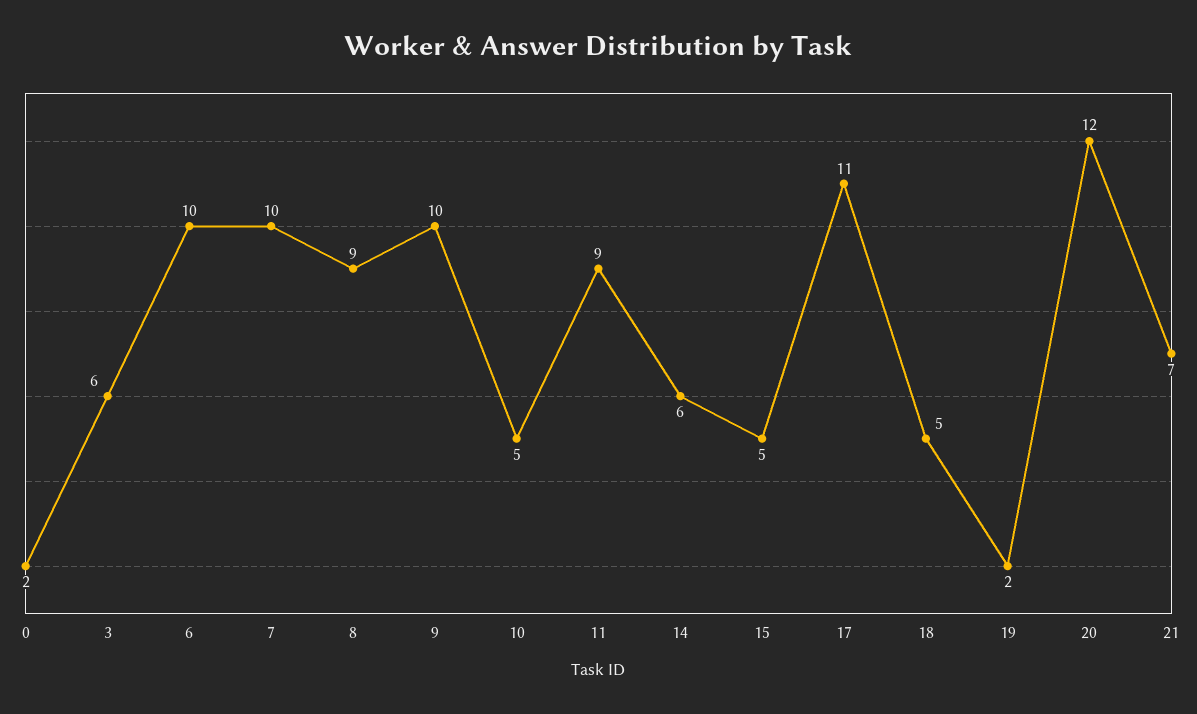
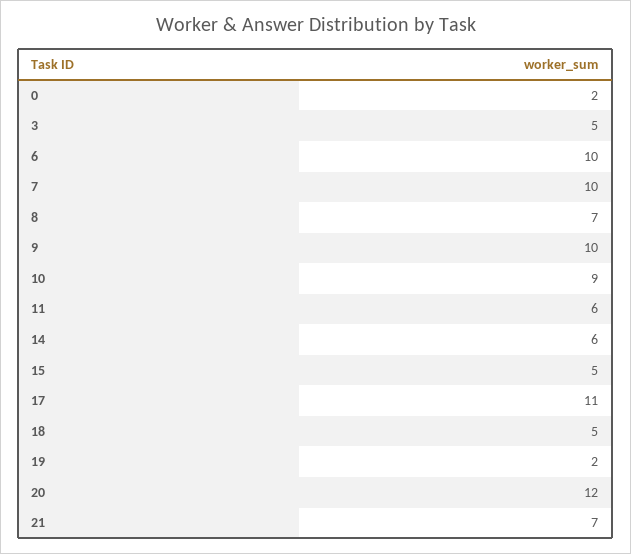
  {
    "0": 2,
-   "3": 6,
+   "3": 5,
    "6": 10,
    "7": 10,
-   "8": 9,
+   "8": 7,
    "9": 10,
-   "10": 5,
+   "10": 9,
-   "11": 9,
+   "11": 6,
    "14": 6,
    "15": 5,
    "17": 11,
    "18": 5,
    "19": 2,
    "20": 12,
    "21": 7
  }

